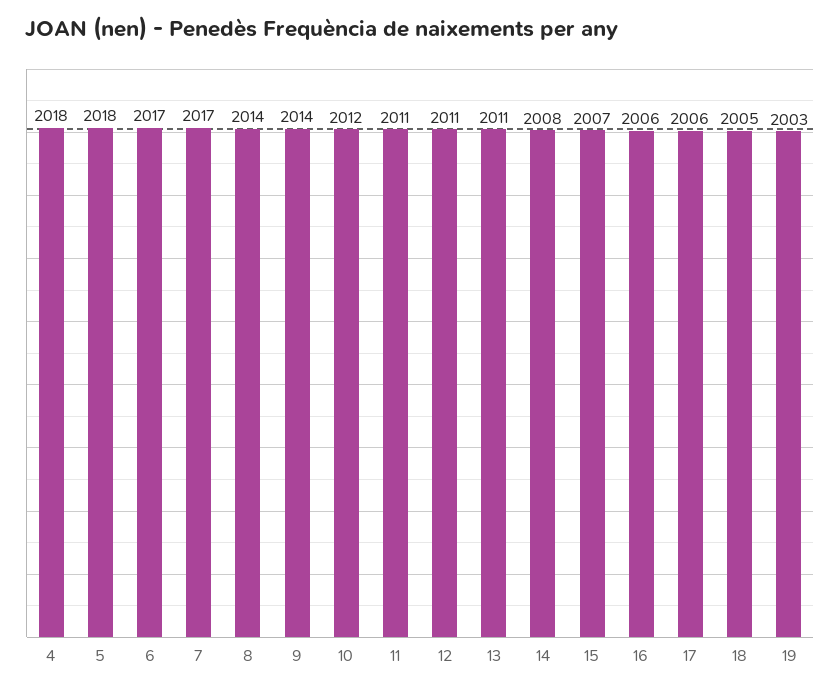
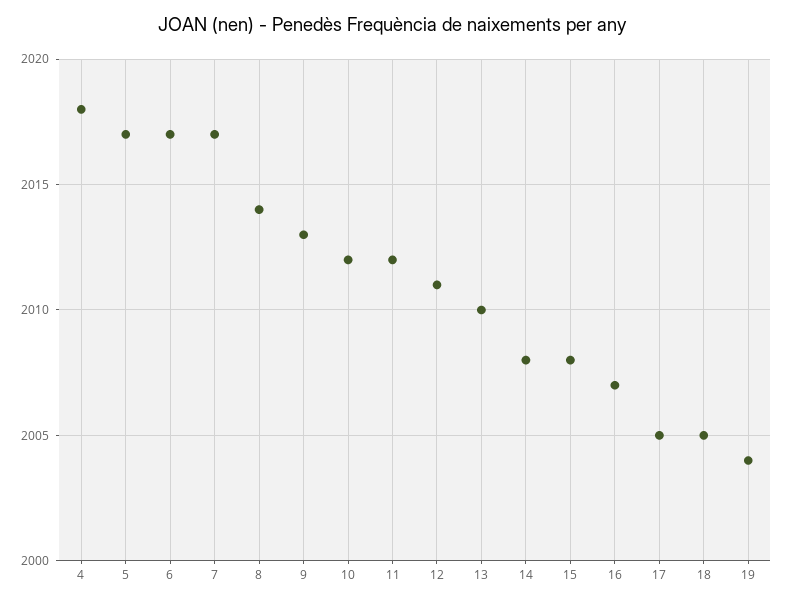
  {
    "4": 2018,
-   "5": 2018,
+   "5": 2017,
    "6": 2017,
    "7": 2017,
    "8": 2014,
-   "9": 2014,
+   "9": 2013,
    "10": 2012,
-   "11": 2011,
+   "11": 2012,
    "12": 2011,
-   "13": 2011,
+   "13": 2010,
    "14": 2008,
-   "15": 2007,
+   "15": 2008,
-   "16": 2006,
+   "16": 2007,
-   "17": 2006,
+   "17": 2005,
    "18": 2005,
-   "19": 2003
+   "19": 2004
  }

